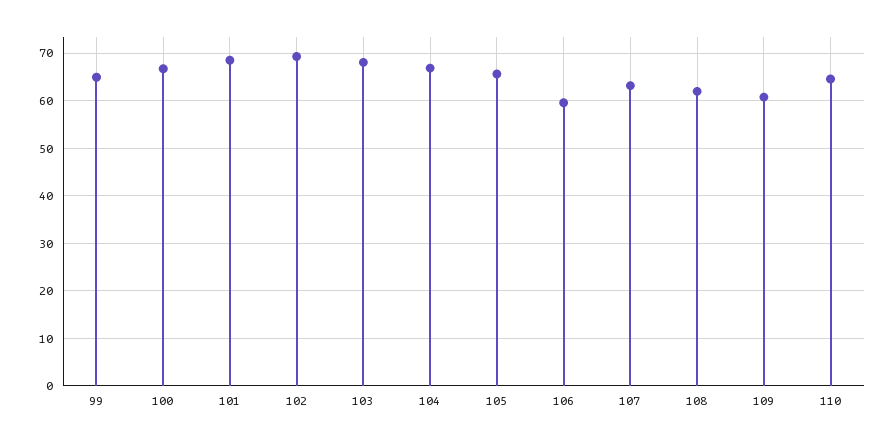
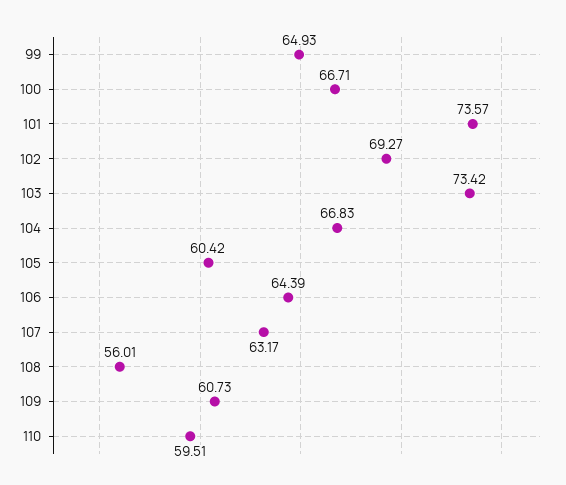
  {
    "99": 64.93,
    "100": 66.71,
-   "101": 68,
+   "101": 73.57,
    "102": 69.27,
-   "103": 68,
+   "103": 73.42,
    "104": 66.83,
-   "105": 66,
+   "105": 60.42,
-   "106": 60,
+   "106": 64.39,
    "107": 63.17,
-   "108": 62,
+   "108": 56.01,
    "109": 60.73,
-   "110": 64
+   "110": 59.51
  }

